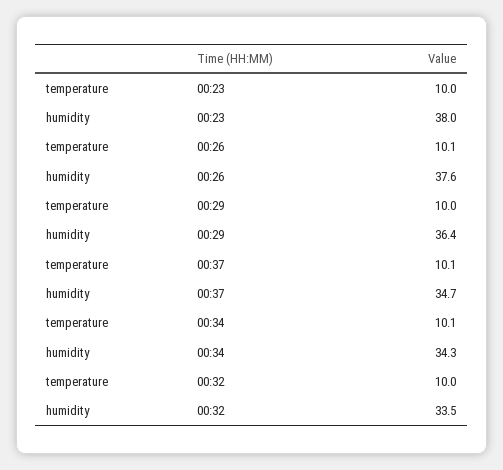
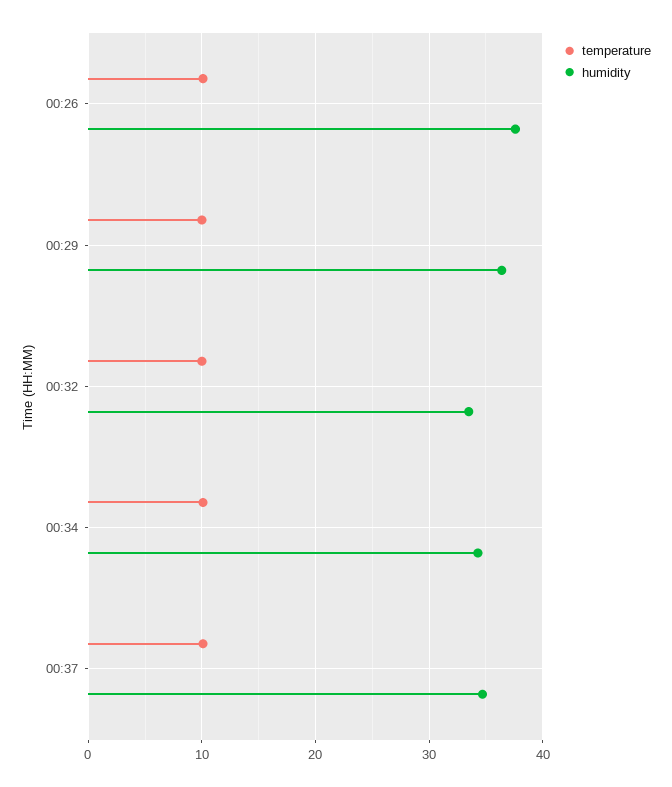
  {
    "temperature": {
-     "00:23": 10,
      "00:26": 10.1,
      "00:29": 10,
      "00:37": 10.1,
      "00:34": 10.1,
      "00:32": 10
    },
    "humidity": {
-     "00:23": 38,
      "00:26": 37.6,
      "00:29": 36.4,
      "00:37": 34.7,
      "00:34": 34.3,
      "00:32": 33.5
    }
  }

